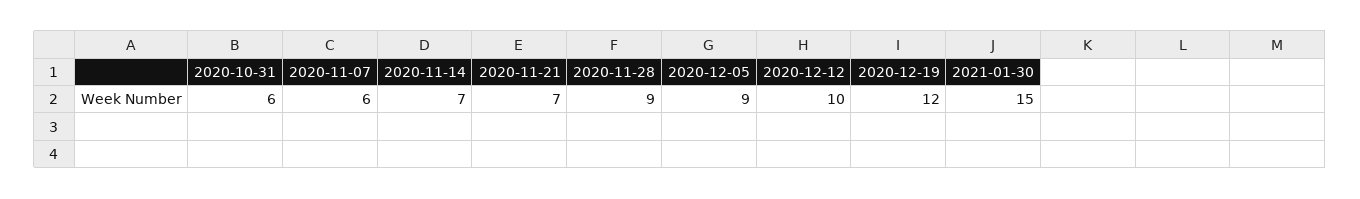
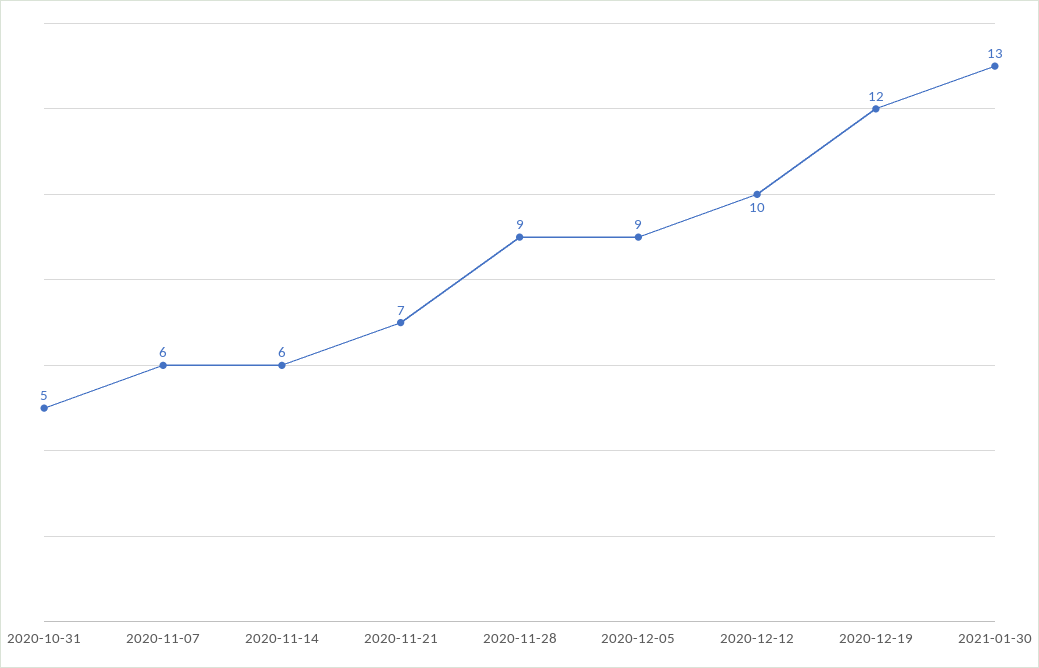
  {
-   "2020-10-31": 6,
+   "2020-10-31": 5,
    "2020-11-07": 6,
-   "2020-11-14": 7,
+   "2020-11-14": 6,
    "2020-11-21": 7,
    "2020-11-28": 9,
    "2020-12-05": 9,
    "2020-12-12": 10,
    "2020-12-19": 12,
-   "2021-01-30": 15
+   "2021-01-30": 13
  }

